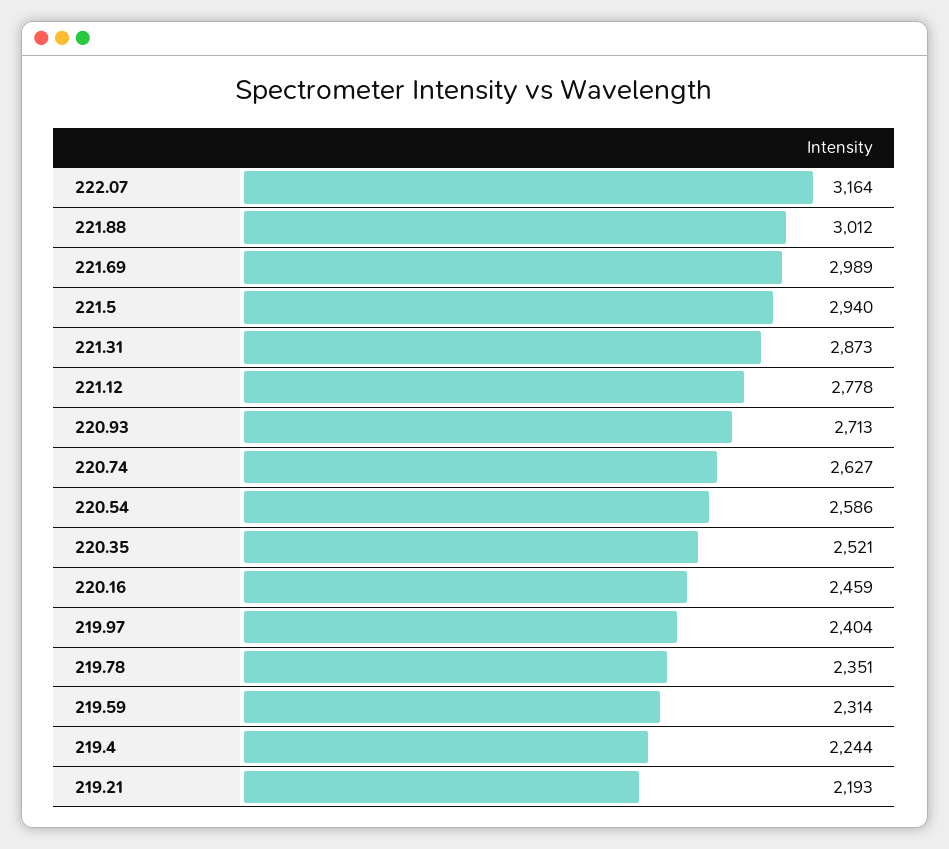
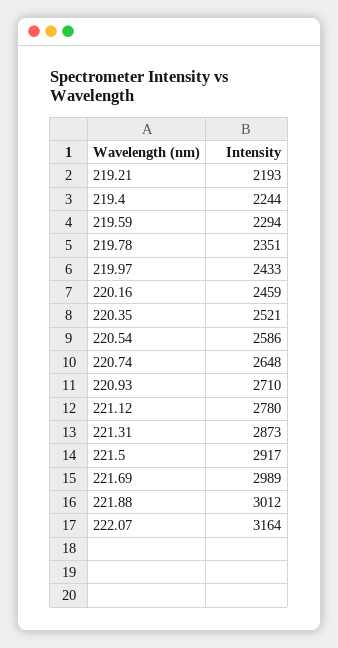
  {
    "222.07": 3164,
    "221.88": 3012,
    "221.69": 2989,
-   "221.5": 2940,
+   "221.5": 2917,
    "221.31": 2873,
-   "221.12": 2778,
+   "221.12": 2780,
-   "220.93": 2713,
+   "220.93": 2710,
-   "220.74": 2627,
+   "220.74": 2648,
    "220.54": 2586,
    "220.35": 2521,
    "220.16": 2459,
-   "219.97": 2404,
+   "219.97": 2433,
    "219.78": 2351,
-   "219.59": 2314,
+   "219.59": 2294,
    "219.4": 2244,
    "219.21": 2193
  }

